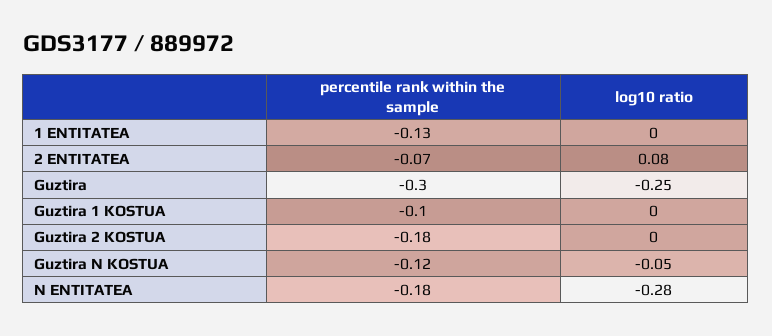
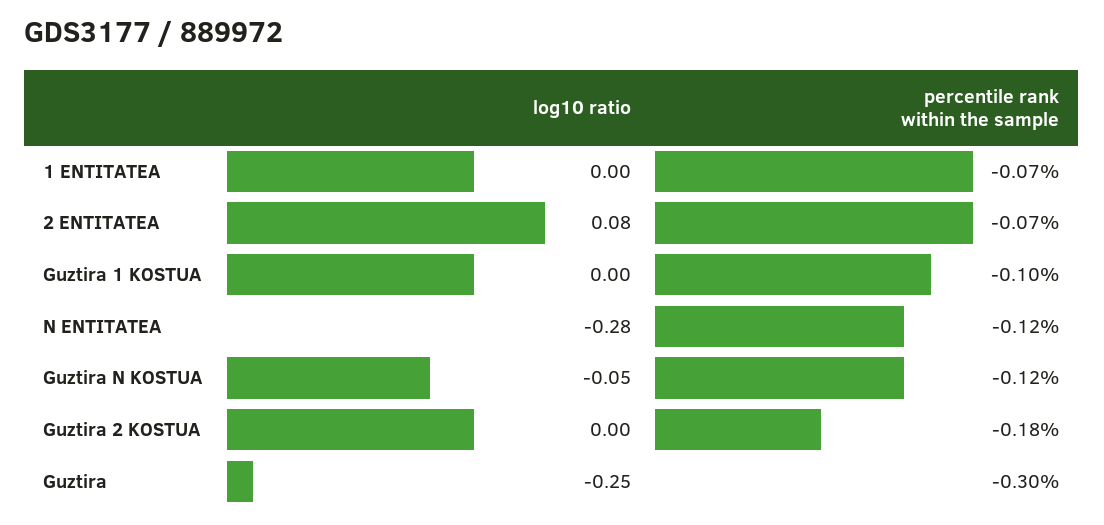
  {
    "percentile rank within the sample": {
-     "1 ENTITATEA": -0.13,
+     "1 ENTITATEA": -0.07,
      "2 ENTITATEA": -0.07,
      "Guztira": -0.3,
      "Guztira 1 KOSTUA": -0.1,
      "Guztira 2 KOSTUA": -0.18,
      "Guztira N KOSTUA": -0.12,
-     "N ENTITATEA": -0.18
+     "N ENTITATEA": -0.12
    },
    "log10 ratio": {
      "1 ENTITATEA": 0,
      "2 ENTITATEA": 0.08,
      "Guztira": -0.25,
      "Guztira 1 KOSTUA": 0,
      "Guztira 2 KOSTUA": 0,
      "Guztira N KOSTUA": -0.05,
      "N ENTITATEA": -0.28
    }
  }

